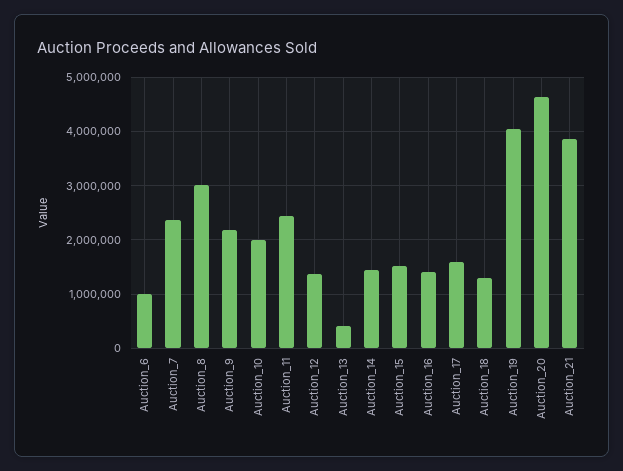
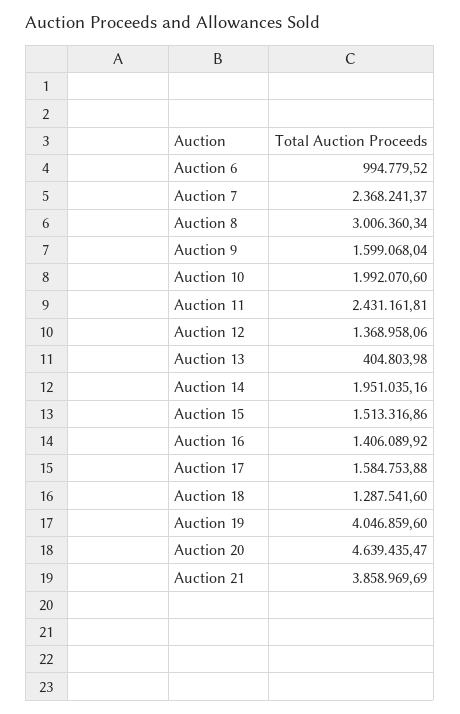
  {
    "Auction_6": 994779.52,
    "Auction_7": 2368241.37,
    "Auction_8": 3006360.34,
-   "Auction_9": 2200000,
+   "Auction_9": 1599068.04,
    "Auction_10": 1992070.6,
    "Auction_11": 2431161.81,
    "Auction_12": 1368958.06,
    "Auction_13": 404803.98,
-   "Auction_14": 1400000,
+   "Auction_14": 1951035.16,
    "Auction_15": 1513316.86,
    "Auction_16": 1406089.92,
    "Auction_17": 1584753.88,
    "Auction_18": 1287541.6,
    "Auction_19": 4046859.6,
    "Auction_20": 4639435.47,
    "Auction_21": 3858969.69
  }

